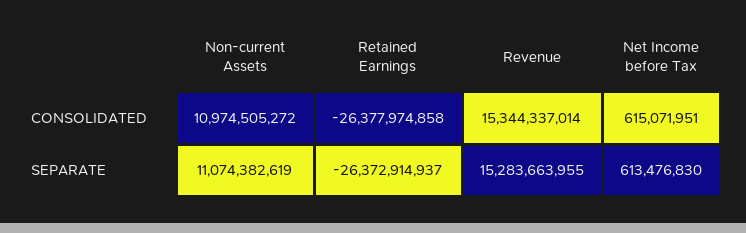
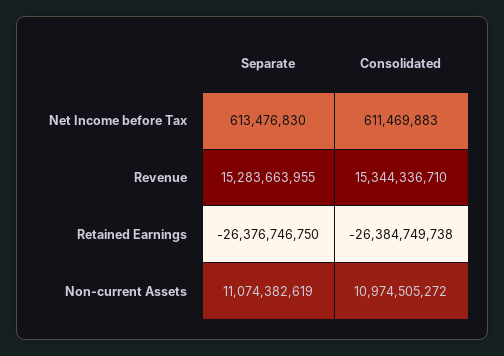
  {
    "Non-current Assets": {
      "CONSOLIDATED": 10974505272,
      "SEPARATE": 11074382619
    },
    "Retained Earnings": {
-     "CONSOLIDATED": -26377974858,
+     "CONSOLIDATED": -26384749738,
-     "SEPARATE": -26372914937
+     "SEPARATE": -26376746750
    },
    "Revenue": {
-     "CONSOLIDATED": 15344337014,
+     "CONSOLIDATED": 15344336710,
      "SEPARATE": 15283663955
    },
    "Net Income before Tax": {
-     "CONSOLIDATED": 615071951,
+     "CONSOLIDATED": 611469883,
      "SEPARATE": 613476830
    }
  }

